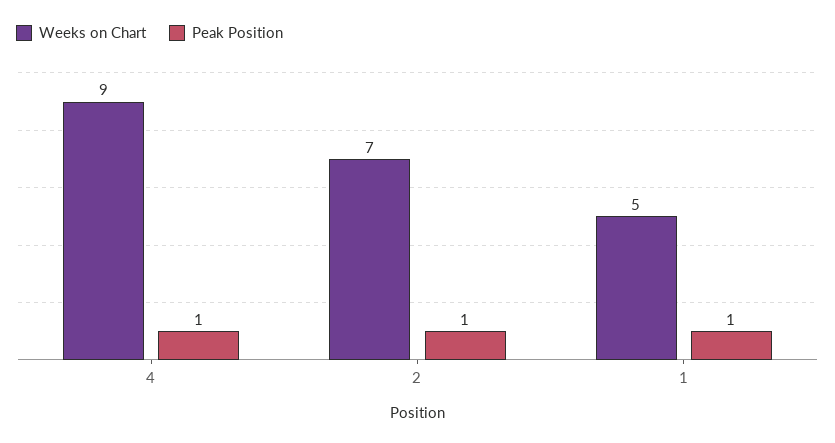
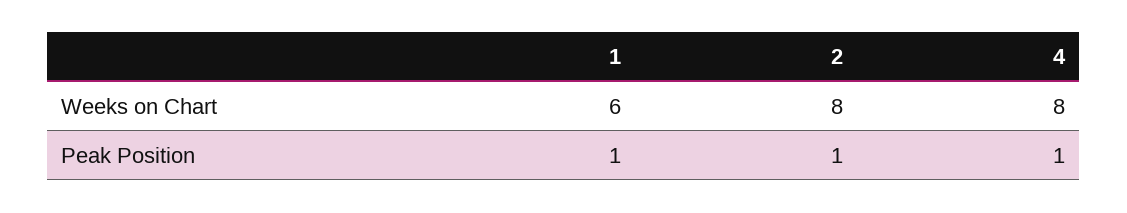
  {
    "Weeks on Chart": {
-     "4": 9,
+     "4": 8,
-     "2": 7,
+     "2": 8,
-     "1": 5
+     "1": 6
    },
    "Peak Position": {
      "4": 1,
      "2": 1,
      "1": 1
    }
  }

